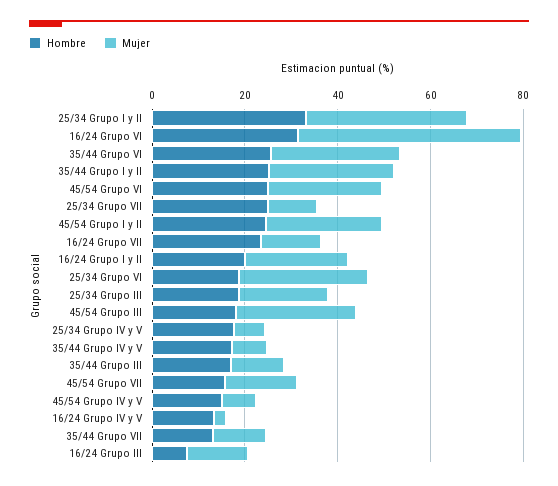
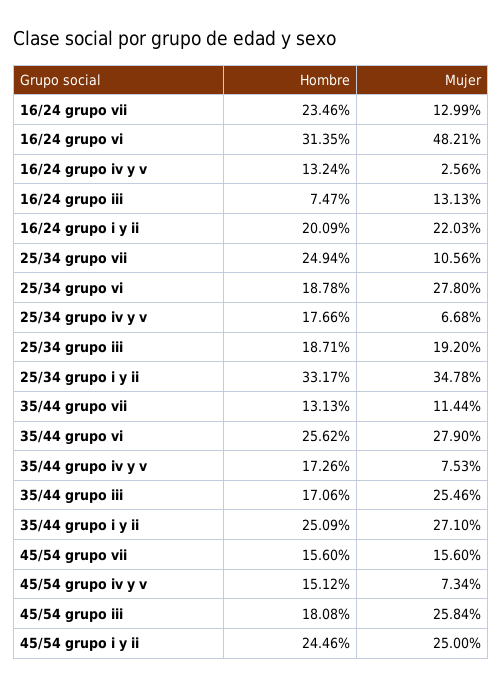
  {
    "Hombre": {
      "25/34 Grupo I y II": 33.17,
      "16/24 Grupo VI": 31.35,
      "35/44 Grupo VI": 25.62,
      "35/44 Grupo I y II": 25.09,
-     "45/54 Grupo VI": 25,
      "25/34 Grupo VII": 24.94,
      "45/54 Grupo I y II": 24.46,
      "16/24 Grupo VII": 23.46,
      "16/24 Grupo I y II": 20.09,
      "25/34 Grupo VI": 18.78,
      "25/34 Grupo III": 18.71,
      "45/54 Grupo III": 18.08,
      "25/34 Grupo IV y V": 17.66,
      "35/44 Grupo IV y V": 17.26,
      "35/44 Grupo III": 17.06,
      "45/54 Grupo VII": 15.6,
      "45/54 Grupo IV y V": 15.12,
      "16/24 Grupo IV y V": 13.24,
      "35/44 Grupo VII": 13.13,
      "16/24 Grupo III": 7.47
    },
    "Mujer": {
      "25/34 Grupo I y II": 34.78,
      "16/24 Grupo VI": 48.21,
      "35/44 Grupo VI": 27.9,
      "35/44 Grupo I y II": 27.1,
-     "45/54 Grupo VI": 25,
      "25/34 Grupo VII": 10.56,
      "45/54 Grupo I y II": 25,
      "16/24 Grupo VII": 12.99,
      "16/24 Grupo I y II": 22.03,
      "25/34 Grupo VI": 27.8,
      "25/34 Grupo III": 19.2,
      "45/54 Grupo III": 25.84,
      "25/34 Grupo IV y V": 6.68,
      "35/44 Grupo IV y V": 7.53,
-     "35/44 Grupo III": 10,
+     "35/44 Grupo III": 25.46,
      "45/54 Grupo VII": 15.6,
      "45/54 Grupo IV y V": 7.34,
      "16/24 Grupo IV y V": 2.56,
      "35/44 Grupo VII": 11.44,
      "16/24 Grupo III": 13.13
    }
  }

